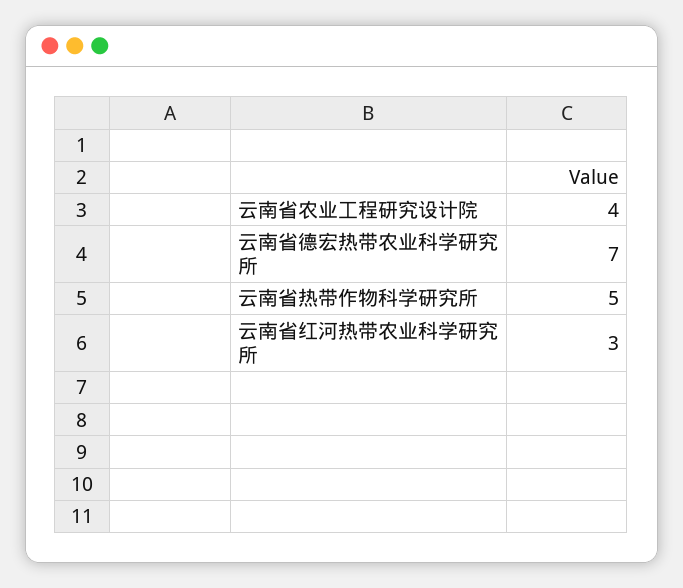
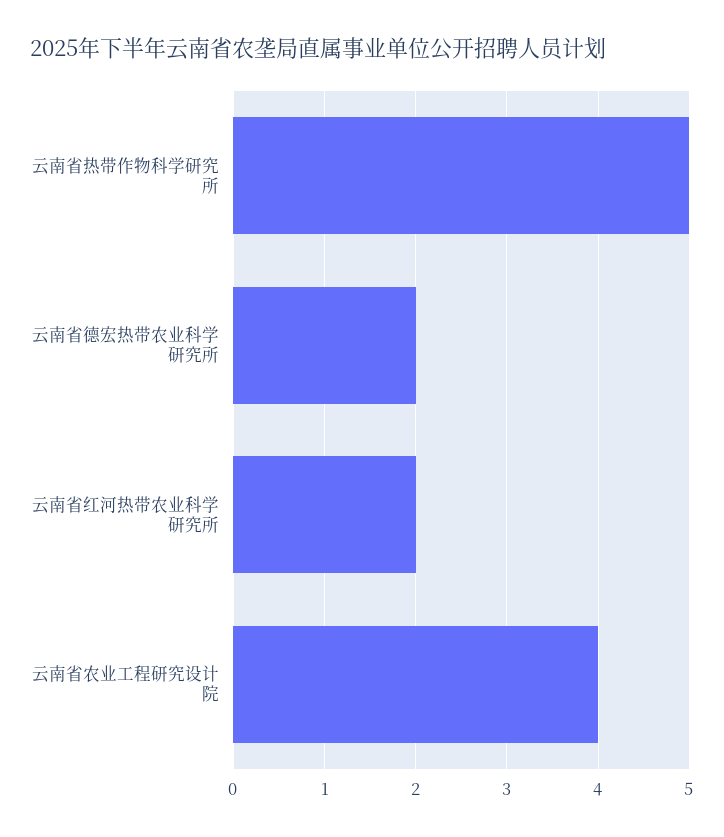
  {
    "云南省农业工程研究设计院": 4,
-   "云南省德宏热带农业科学研究所": 7,
+   "云南省德宏热带农业科学研究所": 2,
    "云南省热带作物科学研究所": 5,
-   "云南省红河热带农业科学研究所": 3
+   "云南省红河热带农业科学研究所": 2
  }

